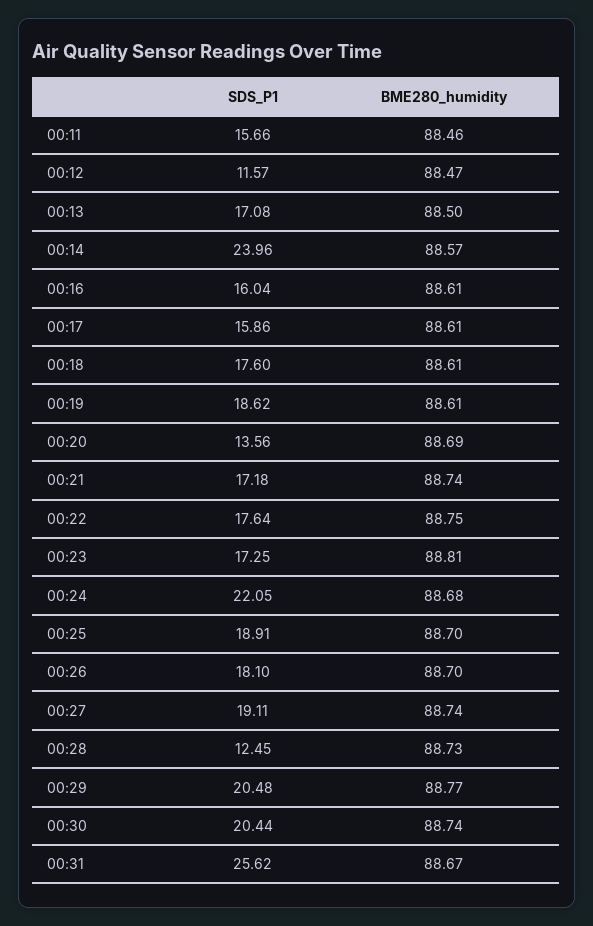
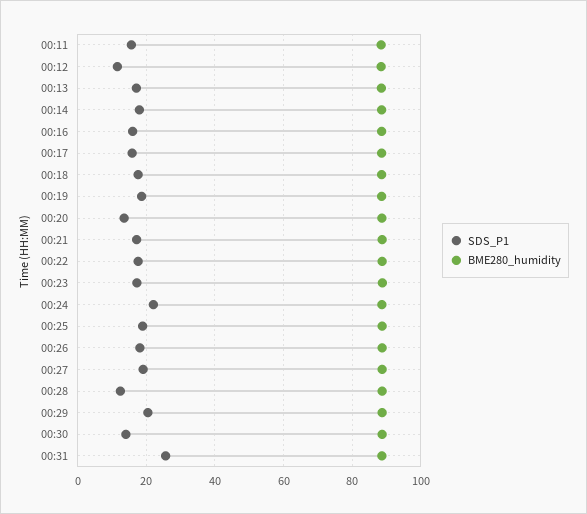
  {
    "SDS_P1": {
      "00:11": 15.66,
      "00:12": 11.57,
      "00:13": 17.08,
-     "00:14": 23.96,
+     "00:14": 18,
      "00:16": 16.04,
      "00:17": 15.86,
      "00:18": 17.6,
      "00:19": 18.62,
      "00:20": 13.56,
      "00:21": 17.18,
      "00:22": 17.64,
      "00:23": 17.25,
      "00:24": 22.05,
      "00:25": 18.91,
      "00:26": 18.1,
      "00:27": 19.11,
      "00:28": 12.45,
      "00:29": 20.48,
-     "00:30": 20.44,
+     "00:30": 14,
      "00:31": 25.62
    },
    "BME280_humidity": {
      "00:11": 88.46,
      "00:12": 88.47,
      "00:13": 88.5,
      "00:14": 88.57,
      "00:16": 88.61,
      "00:17": 88.61,
      "00:18": 88.61,
      "00:19": 88.61,
      "00:20": 88.69,
      "00:21": 88.74,
      "00:22": 88.75,
      "00:23": 88.81,
      "00:24": 88.68,
      "00:25": 88.7,
      "00:26": 88.7,
      "00:27": 88.74,
      "00:28": 88.73,
      "00:29": 88.77,
      "00:30": 88.74,
      "00:31": 88.67
    }
  }

